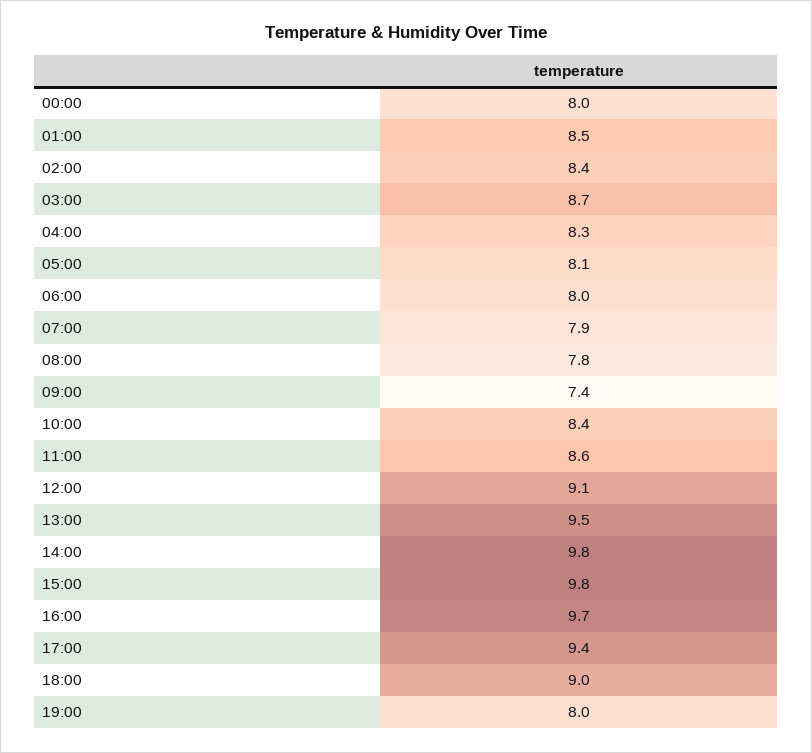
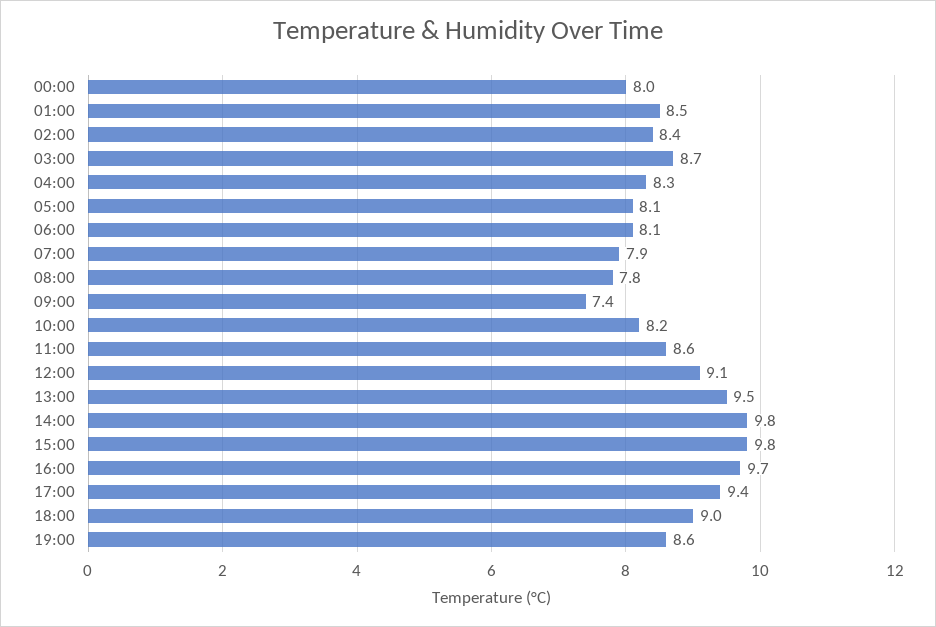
  {
    "00:00": 8,
    "01:00": 8.5,
    "02:00": 8.4,
    "03:00": 8.7,
    "04:00": 8.3,
    "05:00": 8.1,
-   "06:00": 8,
+   "06:00": 8.1,
    "07:00": 7.9,
    "08:00": 7.8,
    "09:00": 7.4,
-   "10:00": 8.4,
+   "10:00": 8.2,
    "11:00": 8.6,
    "12:00": 9.1,
    "13:00": 9.5,
    "14:00": 9.8,
    "15:00": 9.8,
    "16:00": 9.7,
    "17:00": 9.4,
    "18:00": 9,
-   "19:00": 8
+   "19:00": 8.6
  }

